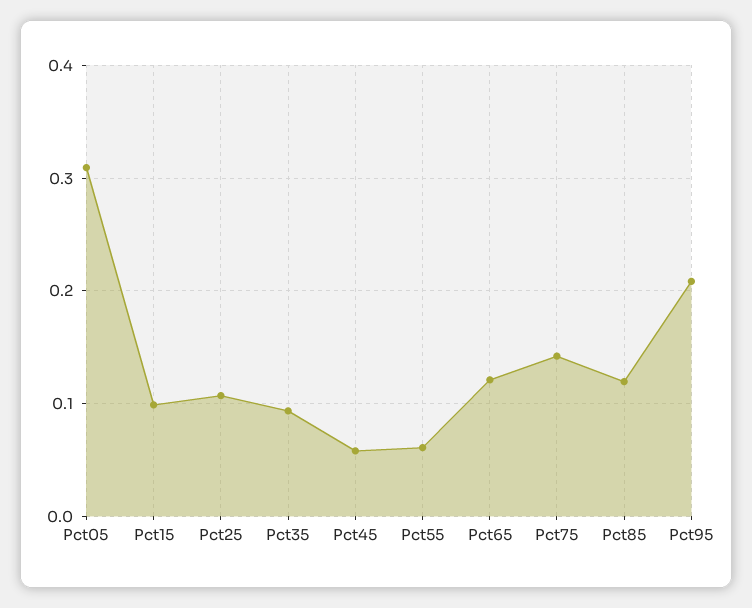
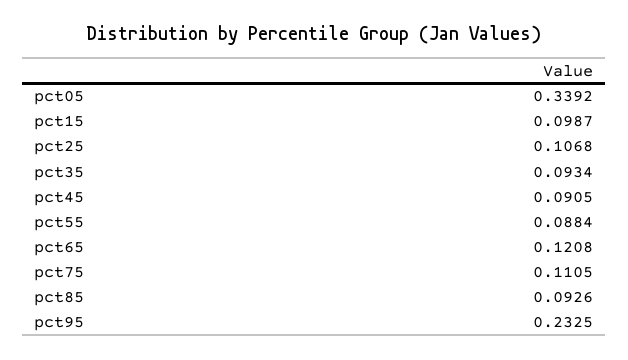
  {
-   "Pct05": 0.31,
+   "Pct05": 0.3392,
    "Pct15": 0.0987,
    "Pct25": 0.1068,
    "Pct35": 0.0934,
-   "Pct45": 0.06,
+   "Pct45": 0.0905,
-   "Pct55": 0.06,
+   "Pct55": 0.0884,
    "Pct65": 0.1208,
-   "Pct75": 0.14,
+   "Pct75": 0.1105,
-   "Pct85": 0.12,
+   "Pct85": 0.0926,
-   "Pct95": 0.21
+   "Pct95": 0.2325
  }

